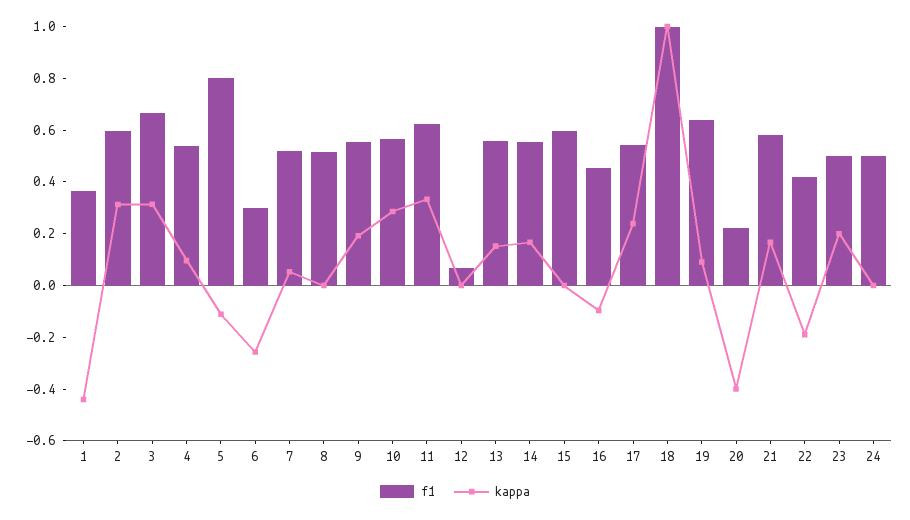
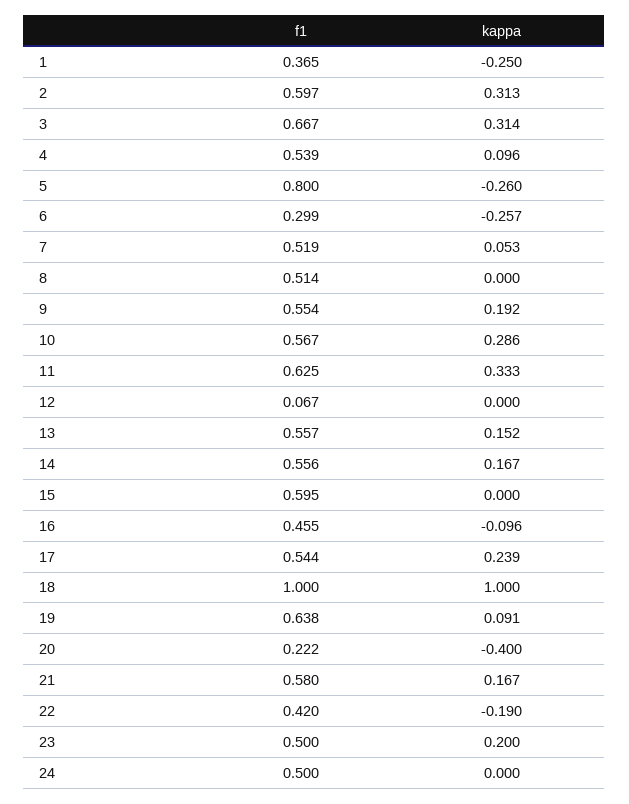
  {
    "f1": {
      "1": 0.365,
      "2": 0.597,
      "3": 0.667,
      "4": 0.539,
      "5": 0.8,
      "6": 0.299,
      "7": 0.519,
      "8": 0.514,
      "9": 0.554,
      "10": 0.567,
      "11": 0.625,
      "12": 0.067,
      "13": 0.557,
      "14": 0.556,
      "15": 0.595,
      "16": 0.455,
      "17": 0.544,
      "18": 1,
      "19": 0.638,
      "20": 0.222,
      "21": 0.58,
      "22": 0.42,
      "23": 0.5,
      "24": 0.5
    },
    "kappa": {
-     "1": -0.45,
+     "1": -0.25,
      "2": 0.313,
      "3": 0.314,
      "4": 0.096,
-     "5": -0.1,
+     "5": -0.26,
      "6": -0.257,
      "7": 0.053,
      "8": 0,
      "9": 0.192,
      "10": 0.286,
      "11": 0.333,
      "12": 0,
      "13": 0.152,
      "14": 0.167,
      "15": 0,
      "16": -0.096,
      "17": 0.239,
      "18": 1,
      "19": 0.091,
      "20": -0.4,
      "21": 0.167,
      "22": -0.19,
      "23": 0.2,
      "24": 0
    }
  }

